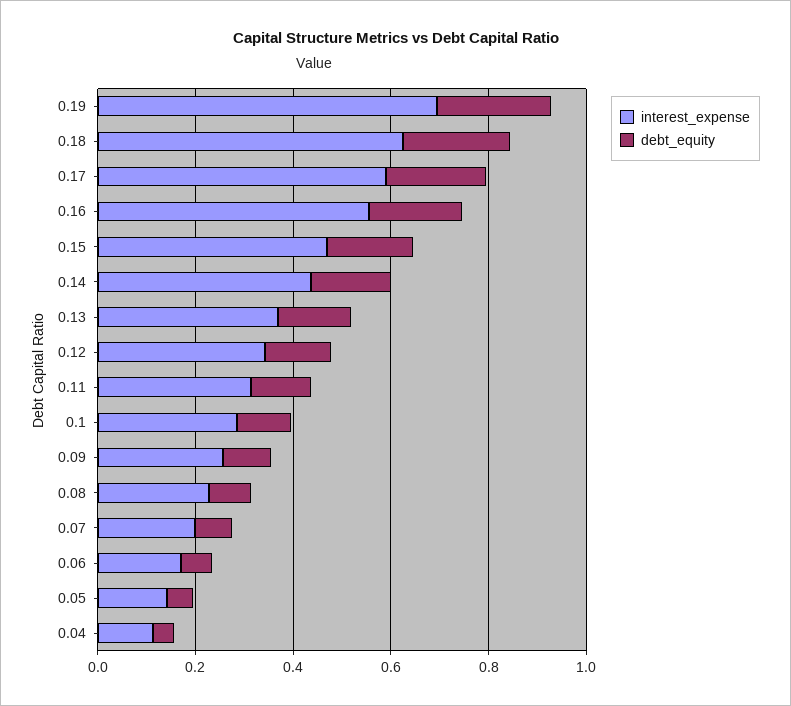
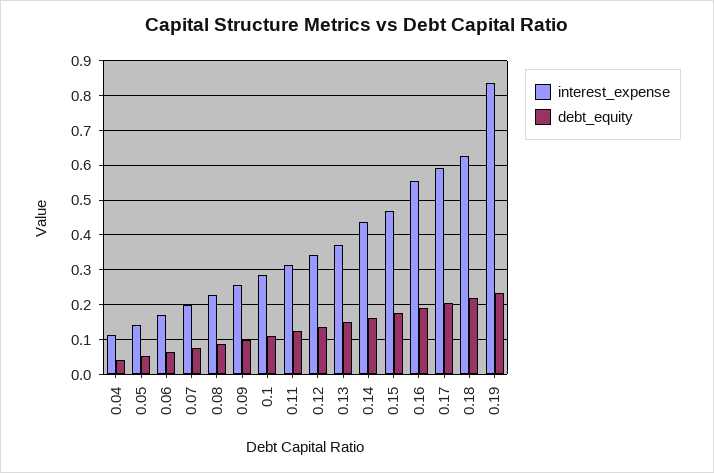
  {
    "interest_expense": {
-     "0.19": 0.7,
+     "0.19": 0.84,
      "0.18": 0.62,
      "0.17": 0.6,
      "0.16": 0.56,
      "0.15": 0.46,
      "0.14": 0.44,
      "0.13": 0.38,
      "0.12": 0.34,
      "0.11": 0.32,
      "0.1": 0.28,
      "0.09": 0.26,
      "0.08": 0.22,
      "0.07": 0.2,
      "0.06": 0.18,
      "0.05": 0.14,
      "0.04": 0.12
    },
    "debt_equity": {
      "0.19": 0.24,
      "0.18": 0.22,
      "0.17": 0.2,
      "0.16": 0.2,
      "0.15": 0.18,
      "0.14": 0.16,
      "0.13": 0.14,
      "0.12": 0.14,
      "0.11": 0.12,
      "0.1": 0.12,
      "0.09": 0.1,
      "0.08": 0.08,
      "0.07": 0.08,
      "0.06": 0.06,
      "0.05": 0.06,
      "0.04": 0.04
    }
  }

